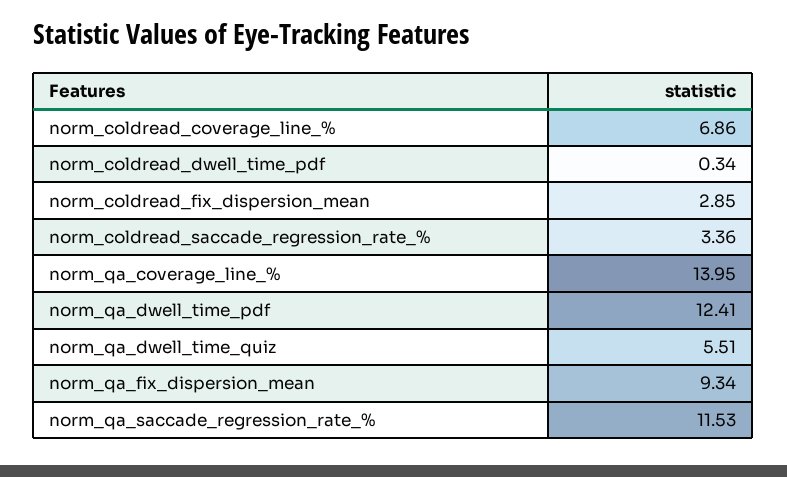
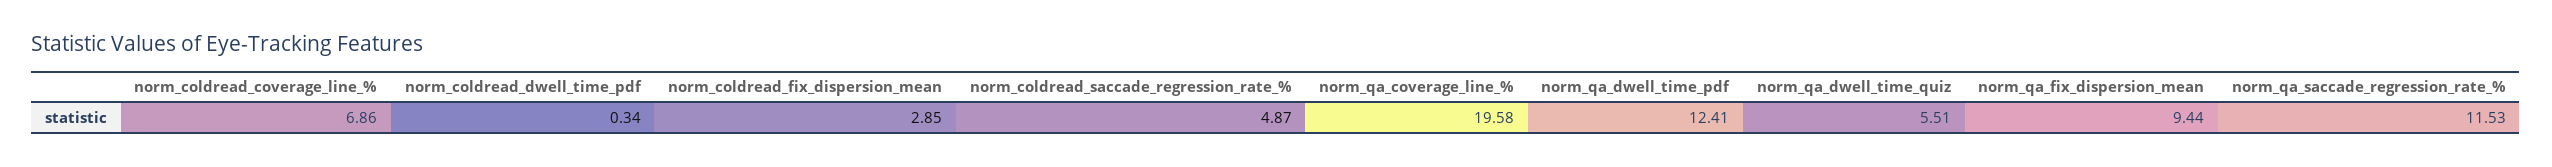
  {
    "norm_coldread_coverage_line_%": 6.86,
    "norm_coldread_dwell_time_pdf": 0.34,
    "norm_coldread_fix_dispersion_mean": 2.85,
-   "norm_coldread_saccade_regression_rate_%": 3.36,
+   "norm_coldread_saccade_regression_rate_%": 4.87,
-   "norm_qa_coverage_line_%": 13.95,
+   "norm_qa_coverage_line_%": 19.58,
    "norm_qa_dwell_time_pdf": 12.41,
    "norm_qa_dwell_time_quiz": 5.51,
-   "norm_qa_fix_dispersion_mean": 9.34,
+   "norm_qa_fix_dispersion_mean": 9.44,
    "norm_qa_saccade_regression_rate_%": 11.53
  }

